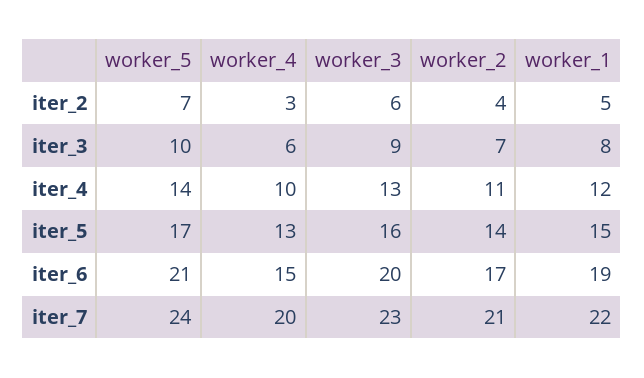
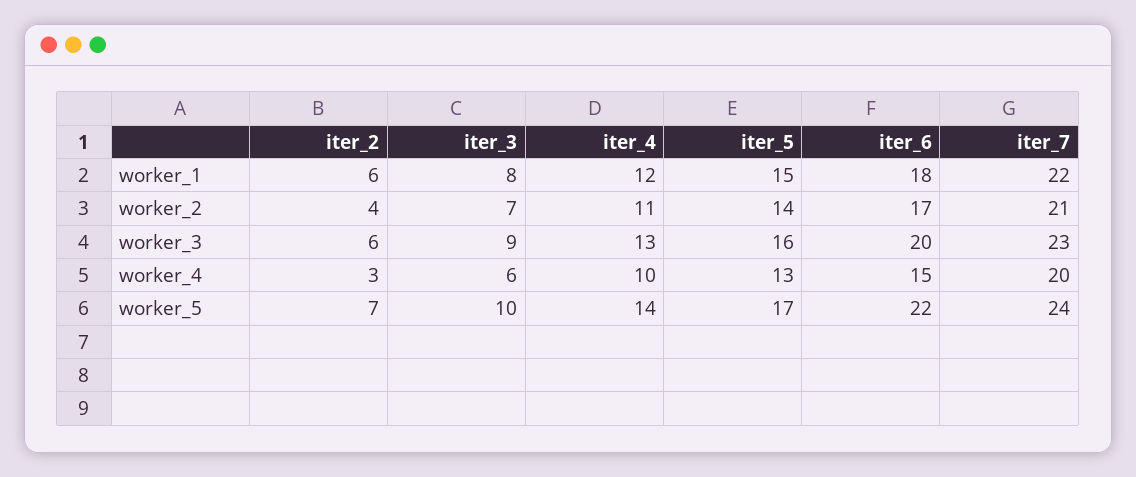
  {
    "worker_5": {
      "iter_2": 7,
      "iter_3": 10,
      "iter_4": 14,
      "iter_5": 17,
-     "iter_6": 21,
+     "iter_6": 22,
      "iter_7": 24
    },
    "worker_4": {
      "iter_2": 3,
      "iter_3": 6,
      "iter_4": 10,
      "iter_5": 13,
      "iter_6": 15,
      "iter_7": 20
    },
    "worker_3": {
      "iter_2": 6,
      "iter_3": 9,
      "iter_4": 13,
      "iter_5": 16,
      "iter_6": 20,
      "iter_7": 23
    },
    "worker_2": {
      "iter_2": 4,
      "iter_3": 7,
      "iter_4": 11,
      "iter_5": 14,
      "iter_6": 17,
      "iter_7": 21
    },
    "worker_1": {
-     "iter_2": 5,
+     "iter_2": 6,
      "iter_3": 8,
      "iter_4": 12,
      "iter_5": 15,
-     "iter_6": 19,
+     "iter_6": 18,
      "iter_7": 22
    }
  }

